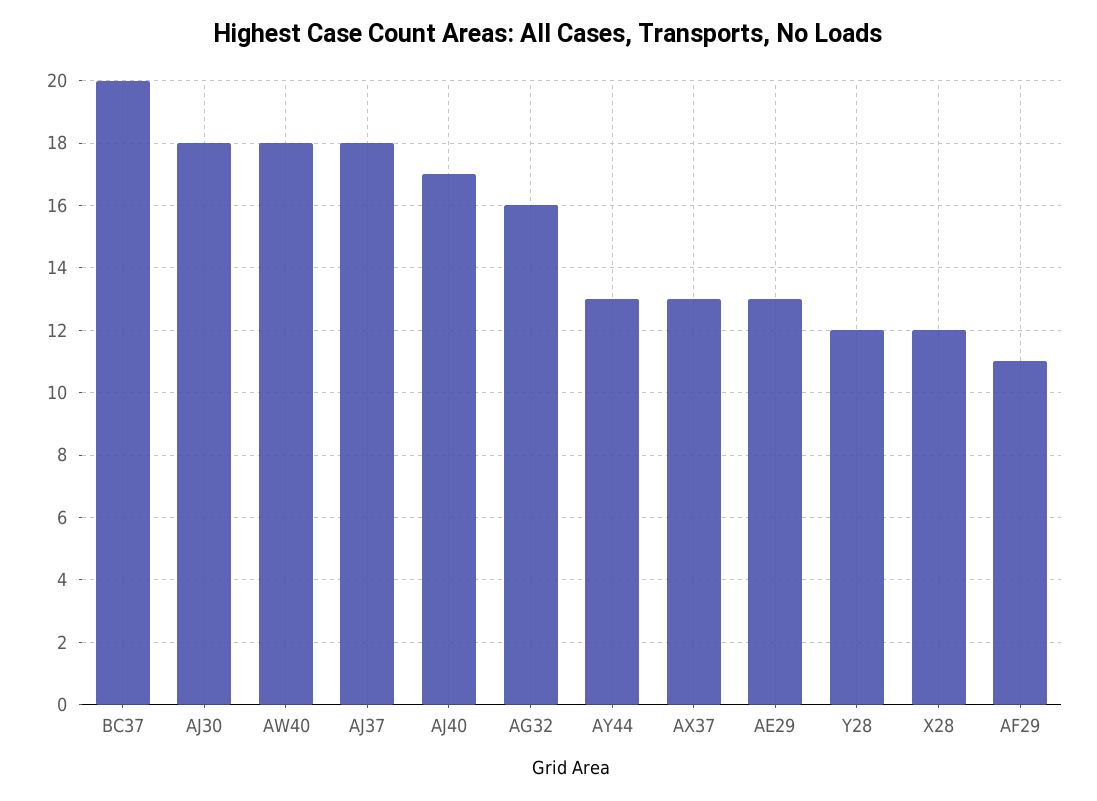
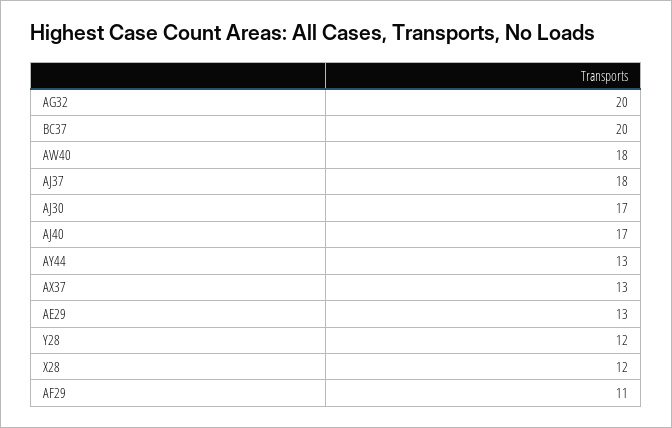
  {
    "BC37": 20,
-   "AJ30": 18,
+   "AJ30": 17,
    "AW40": 18,
    "AJ37": 18,
    "AJ40": 17,
-   "AG32": 16,
+   "AG32": 20,
    "AY44": 13,
    "AX37": 13,
    "AE29": 13,
    "Y28": 12,
    "X28": 12,
    "AF29": 11
  }

